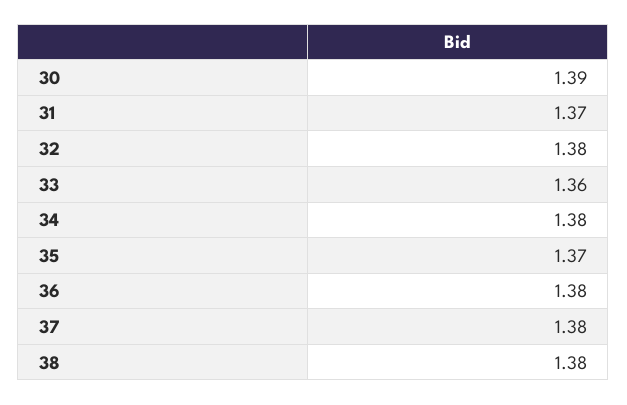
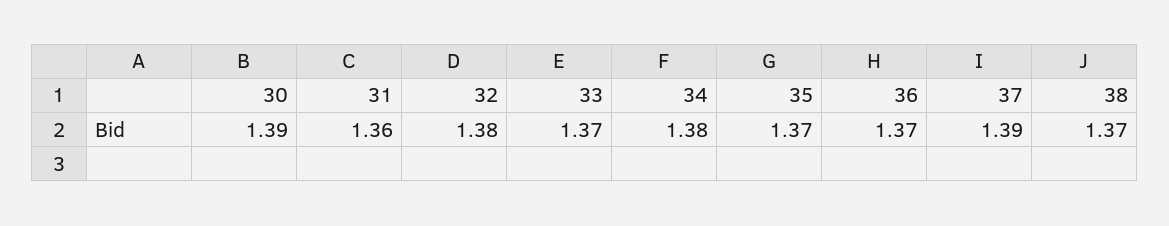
  {
    "30": 1.39,
-   "31": 1.37,
+   "31": 1.36,
    "32": 1.38,
-   "33": 1.36,
+   "33": 1.37,
    "34": 1.38,
    "35": 1.37,
-   "36": 1.38,
+   "36": 1.37,
-   "37": 1.38,
+   "37": 1.39,
-   "38": 1.38
+   "38": 1.37
  }

